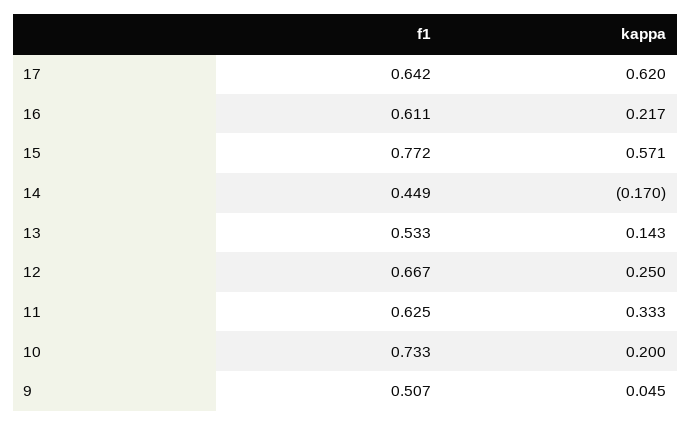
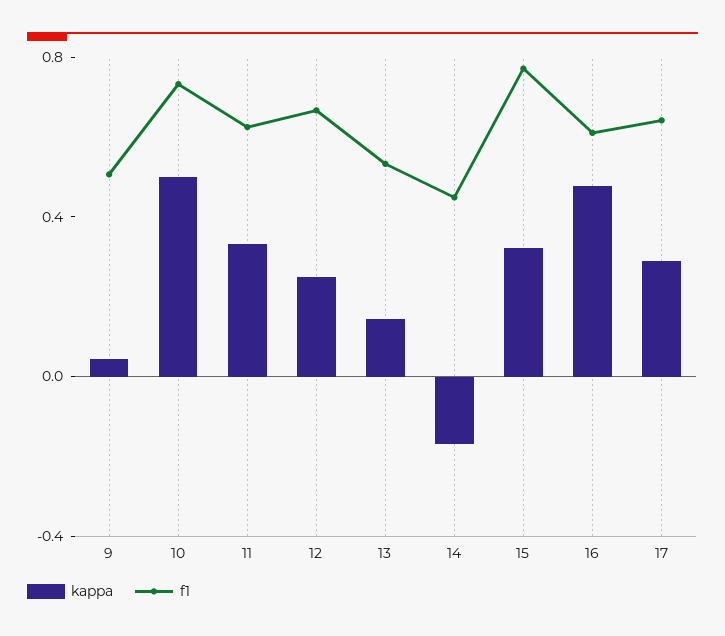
  {
    "f1": {
      "17": 0.642,
      "16": 0.611,
      "15": 0.772,
      "14": 0.449,
      "13": 0.533,
      "12": 0.667,
      "11": 0.625,
      "10": 0.733,
      "9": 0.507
    },
    "kappa": {
-     "17": 0.62,
+     "17": 0.3,
-     "16": 0.217,
+     "16": 0.5,
-     "15": 0.571,
+     "15": 0.3,
      "14": -0.17,
      "13": 0.143,
      "12": 0.25,
      "11": 0.333,
-     "10": 0.2,
+     "10": 0.5,
      "9": 0.045
    }
  }

